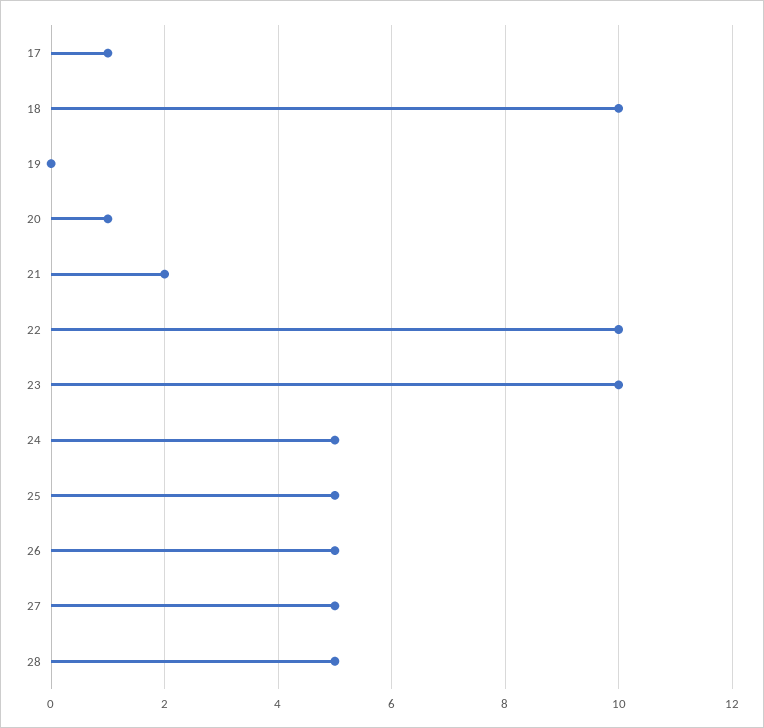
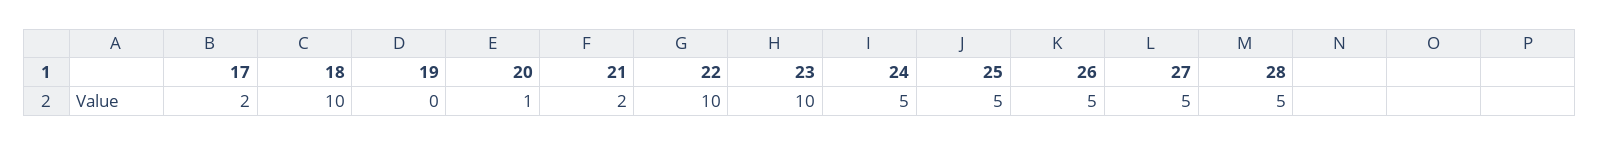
  {
-   "17": 1,
+   "17": 2,
    "18": 10,
    "19": 0,
    "20": 1,
    "21": 2,
    "22": 10,
    "23": 10,
    "24": 5,
    "25": 5,
    "26": 5,
    "27": 5,
    "28": 5
  }

